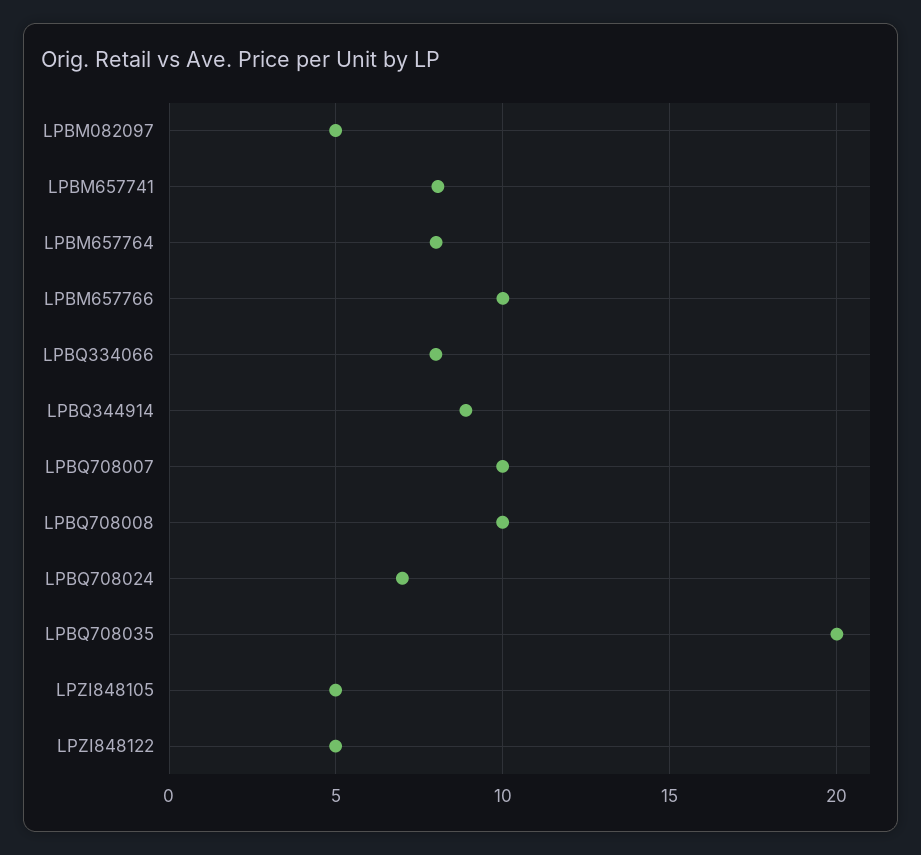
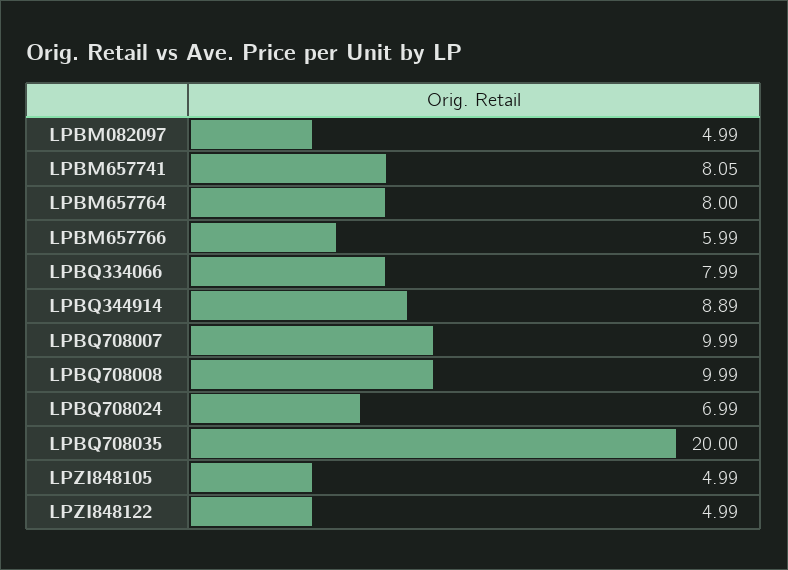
  {
    "LPBM082097": 4.99,
    "LPBM657741": 8.05,
    "LPBM657764": 8,
-   "LPBM657766": 10,
+   "LPBM657766": 5.99,
    "LPBQ334066": 7.99,
    "LPBQ344914": 8.89,
    "LPBQ708007": 9.99,
    "LPBQ708008": 9.99,
    "LPBQ708024": 6.99,
    "LPBQ708035": 20,
    "LPZI848105": 4.99,
    "LPZI848122": 4.99
  }

